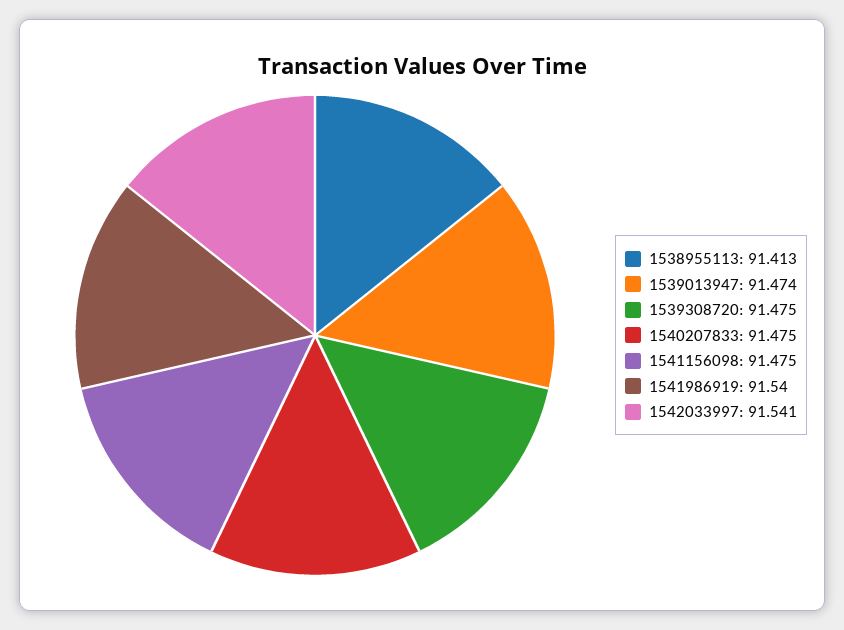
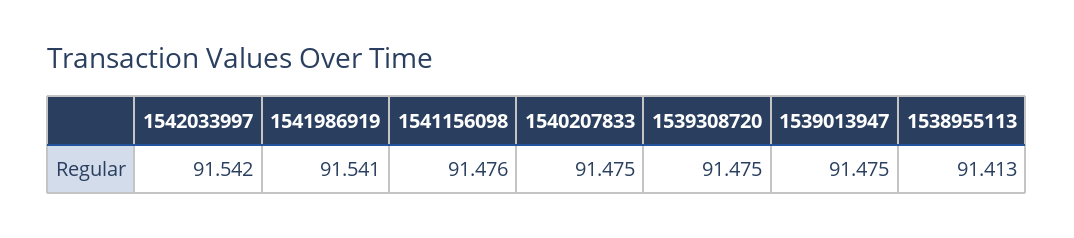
  {
    "1538955113": 91.413,
-   "1539013947": 91.474,
+   "1539013947": 91.475,
    "1539308720": 91.475,
    "1540207833": 91.475,
-   "1541156098": 91.475,
+   "1541156098": 91.476,
-   "1541986919": 91.54,
+   "1541986919": 91.541,
-   "1542033997": 91.541
+   "1542033997": 91.542
  }

